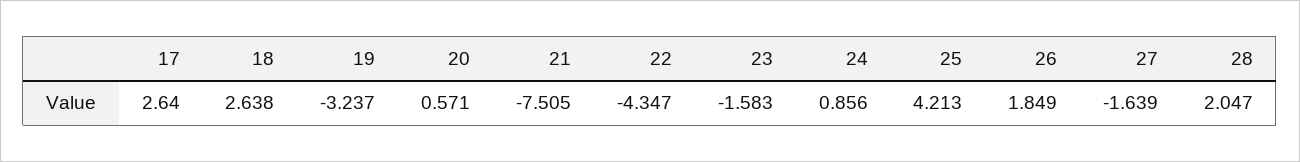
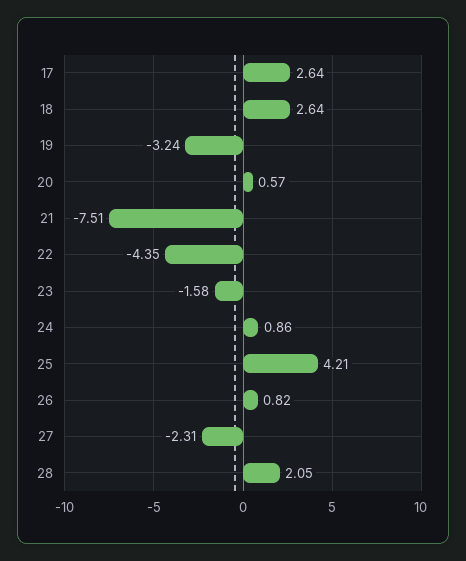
  {
    "17": 2.64,
    "18": 2.638,
    "19": -3.237,
    "20": 0.571,
    "21": -7.505,
    "22": -4.347,
    "23": -1.583,
    "24": 0.856,
    "25": 4.213,
-   "26": 1.849,
+   "26": 0.82,
-   "27": -1.639,
+   "27": -2.31,
    "28": 2.047
  }

